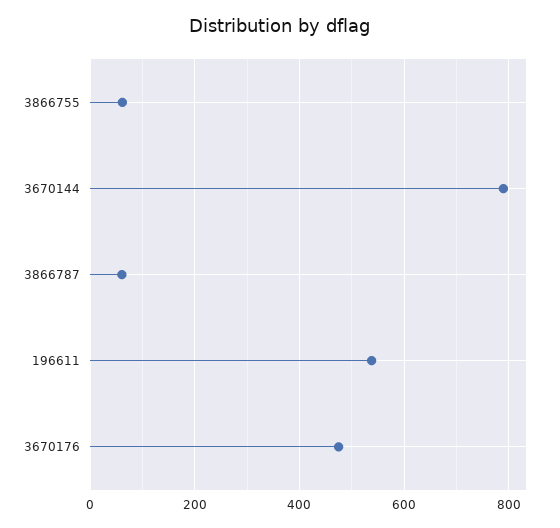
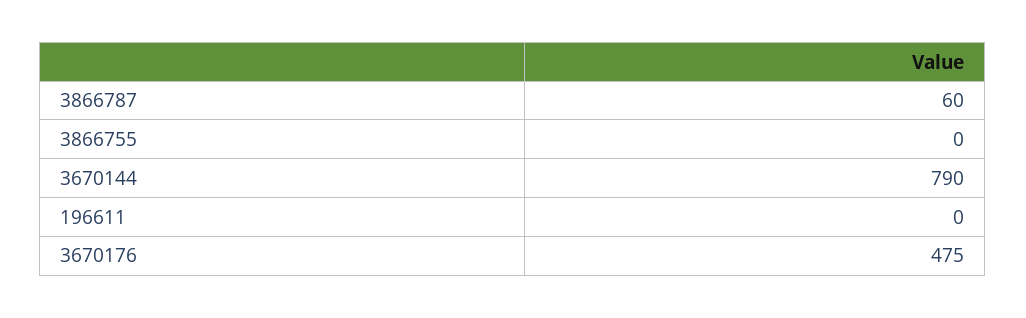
  {
-   "3866755": 60,
+   "3866755": 0,
    "3670144": 790,
    "3866787": 60,
-   "196611": 540,
+   "196611": 0,
    "3670176": 475
  }

